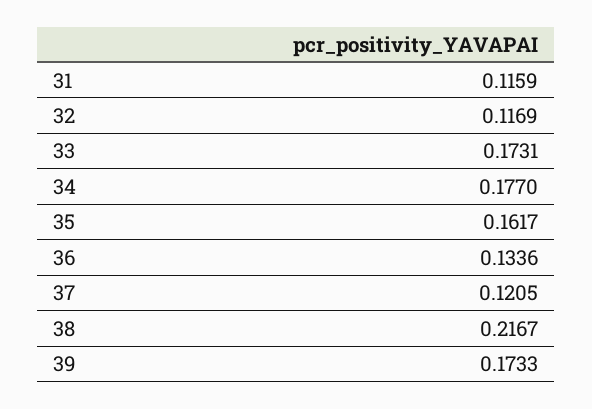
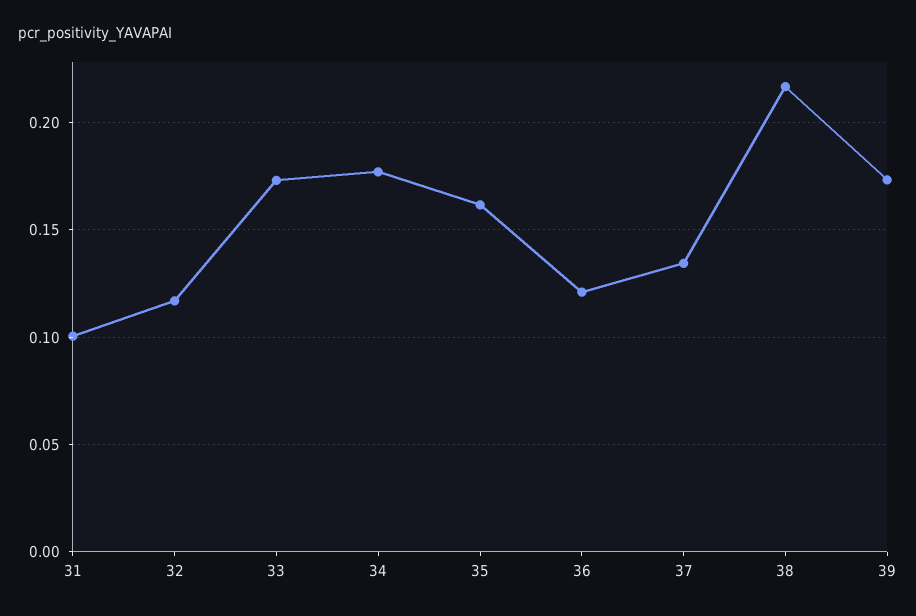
  {
-   "31": 0.1159,
+   "31": 0.1,
    "32": 0.1169,
    "33": 0.1731,
    "34": 0.177,
    "35": 0.1617,
-   "36": 0.1336,
+   "36": 0.12,
-   "37": 0.1205,
+   "37": 0.135,
    "38": 0.2167,
    "39": 0.1733
  }

